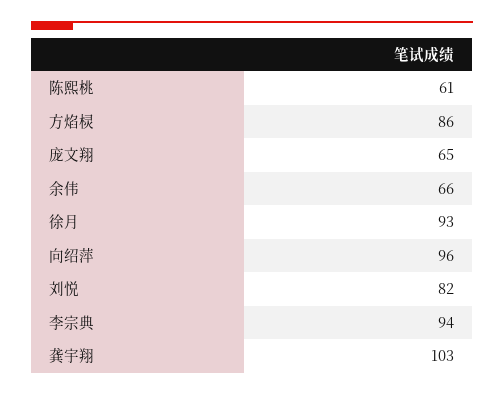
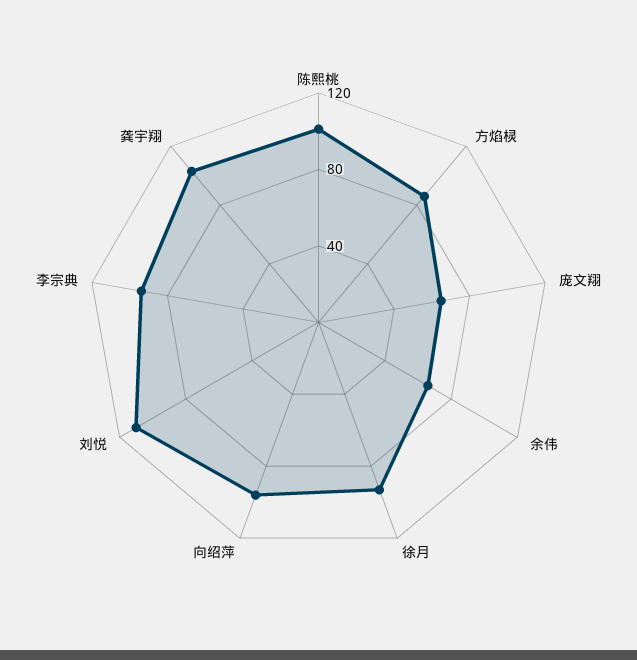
  {
-   "陈熙桃": 61,
+   "陈熙桃": 100,
    "方焰棂": 86,
    "庞文翔": 65,
    "余伟": 66,
    "徐月": 93,
    "向绍萍": 96,
-   "刘悦": 82,
+   "刘悦": 110,
    "李宗典": 94,
    "龚宇翔": 103
  }

